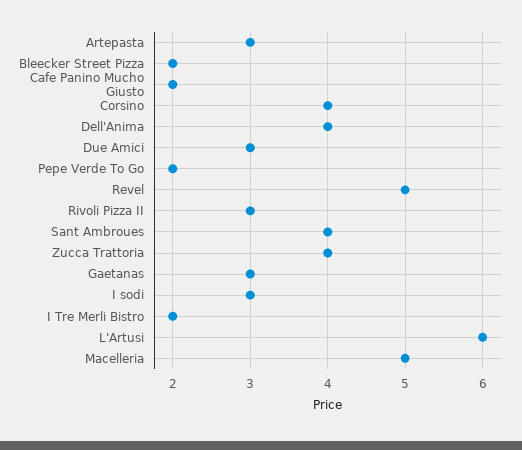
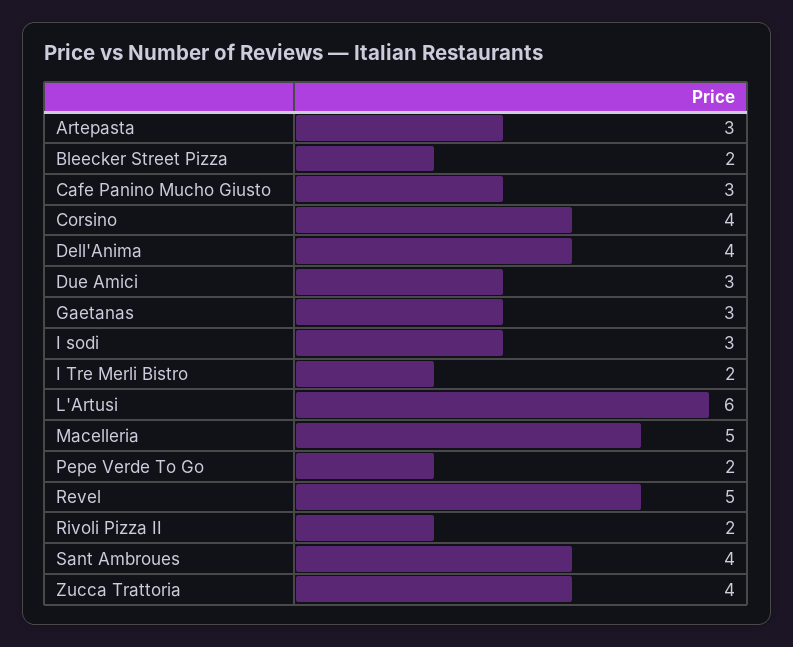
  {
    "Artepasta": 3,
    "Bleecker Street Pizza": 2,
-   "Cafe Panino Mucho Giusto": 2,
+   "Cafe Panino Mucho Giusto": 3,
    "Corsino": 4,
    "Dell'Anima": 4,
    "Due Amici": 3,
    "Pepe Verde To Go": 2,
    "Revel": 5,
-   "Rivoli Pizza II": 3,
+   "Rivoli Pizza II": 2,
    "Sant Ambroues": 4,
    "Zucca Trattoria": 4,
    "Gaetanas": 3,
    "I sodi": 3,
    "I Tre Merli Bistro": 2,
    "L'Artusi": 6,
    "Macelleria": 5
  }

